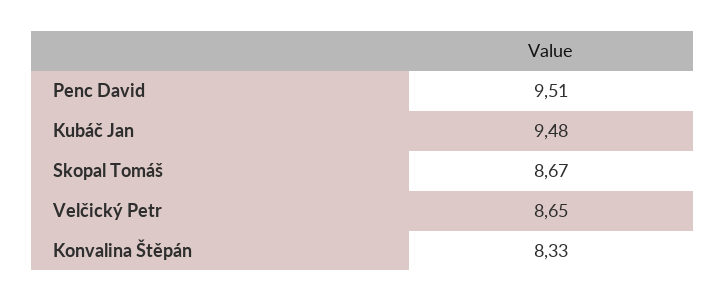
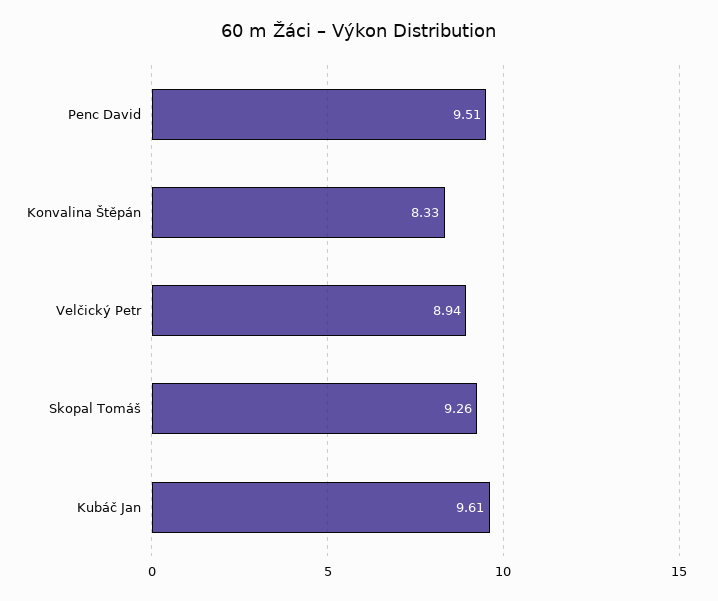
  {
    "Penc David": 9.51,
-   "Kubáč Jan": 9.48,
+   "Kubáč Jan": 9.61,
-   "Skopal Tomáš": 8.67,
+   "Skopal Tomáš": 9.26,
-   "Velčický Petr": 8.65,
+   "Velčický Petr": 8.94,
    "Konvalina Štěpán": 8.33
  }

